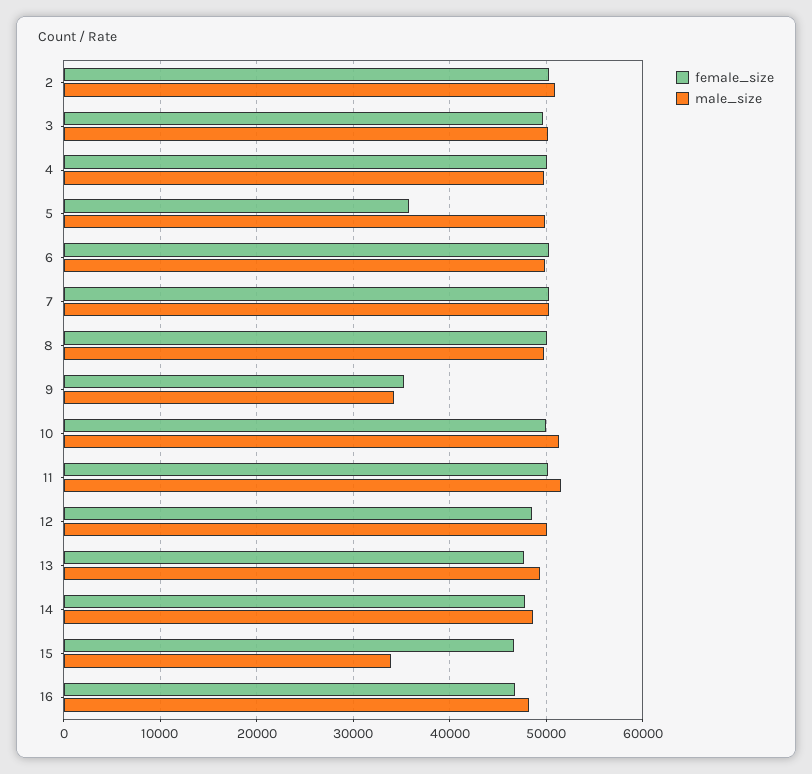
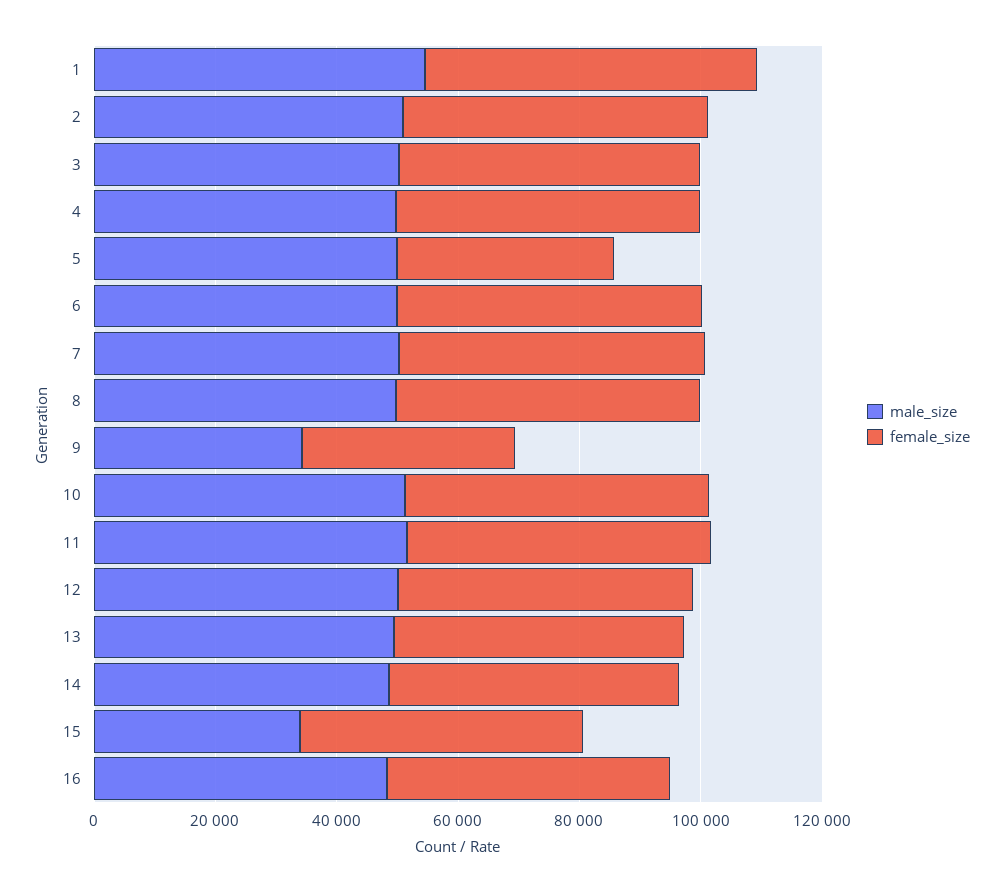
  {
    "female_size": {
      "2": 50000,
      "3": 50000,
      "4": 50000,
      "5": 36000,
      "6": 50000,
      "7": 50000,
      "8": 50000,
      "9": 35000,
      "10": 50000,
      "11": 50000,
      "12": 49000,
      "13": 48000,
      "14": 48000,
      "15": 47000,
-     "16": 47000
+     "16": 47000,
+     "1": 55000
    },
    "male_size": {
      "2": 51000,
      "3": 50000,
      "4": 50000,
      "5": 50000,
      "6": 50000,
      "7": 50000,
      "8": 50000,
      "9": 34000,
      "10": 51000,
      "11": 52000,
      "12": 50000,
      "13": 49000,
      "14": 49000,
      "15": 34000,
-     "16": 48000
+     "16": 48000,
+     "1": 55000
    }
  }

